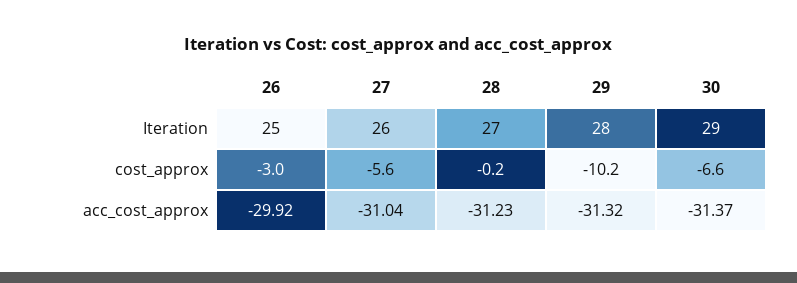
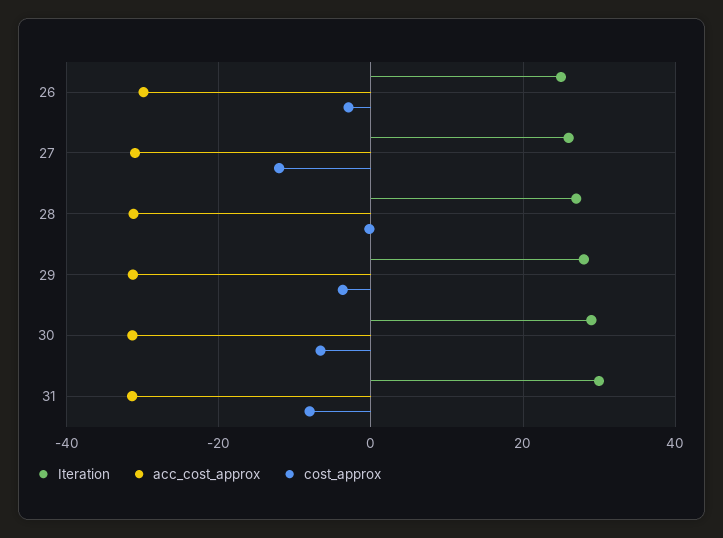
  {
    "Iteration": {
      "26": 25,
      "27": 26,
      "28": 27,
      "29": 28,
-     "30": 29
+     "30": 29,
+     "31": 30
    },
    "cost_approx": {
      "26": -3,
-     "27": -5.6,
+     "27": -12,
      "28": -0.2,
-     "29": -10.2,
+     "29": -4,
-     "30": -6.6
+     "30": -6.6,
+     "31": -8
    },
    "acc_cost_approx": {
      "26": -29.92,
      "27": -31.04,
      "28": -31.23,
      "29": -31.32,
-     "30": -31.37
+     "30": -31.37,
+     "31": -32
    }
  }

